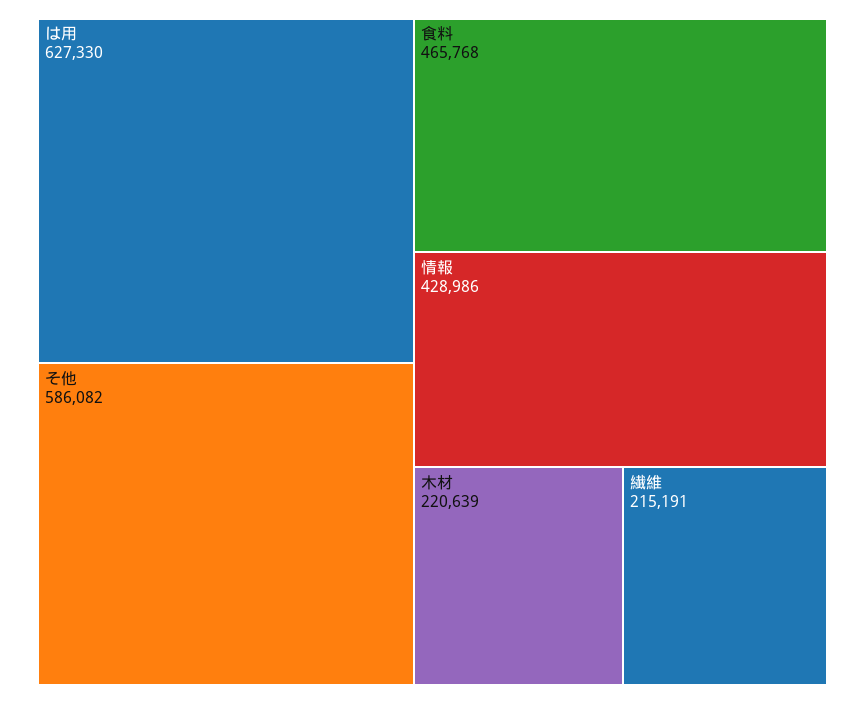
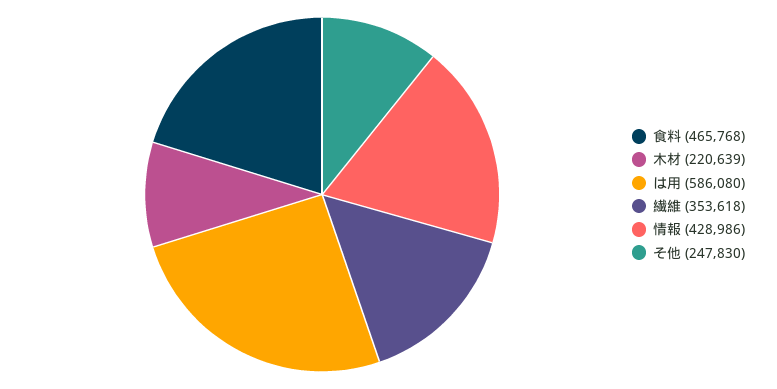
  {
-   "は用": 627330,
+   "は用": 586080,
-   "そ他": 586082,
+   "そ他": 247830,
    "食料": 465768,
    "情報": 428986,
    "木材": 220639,
-   "繊維": 215191
+   "繊維": 353618
  }

